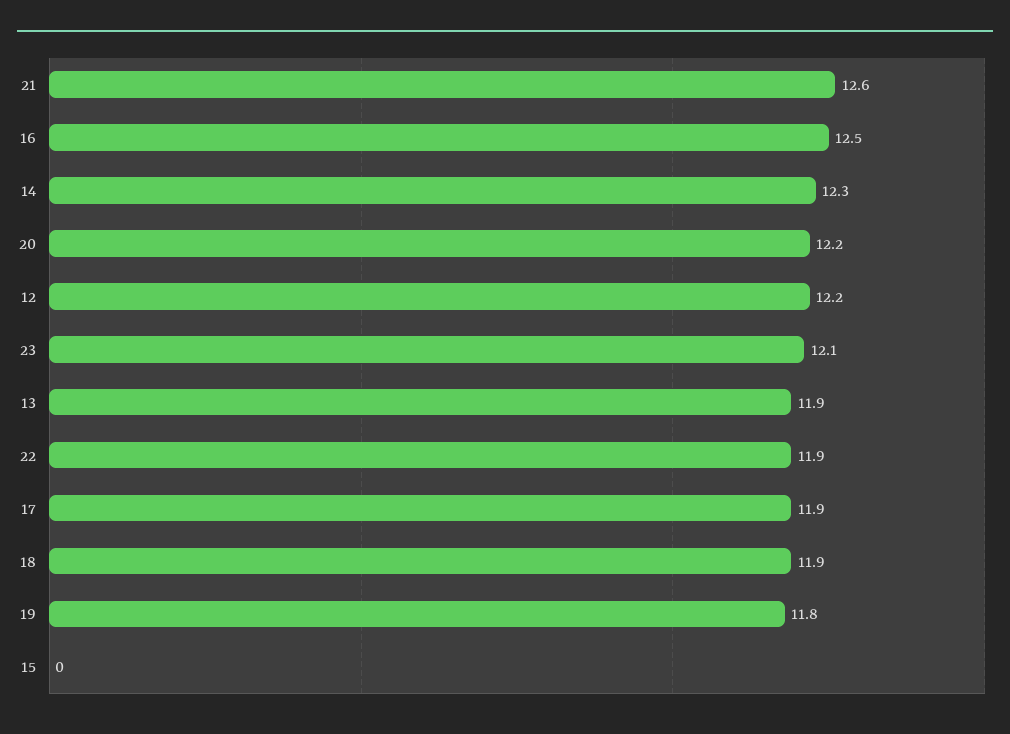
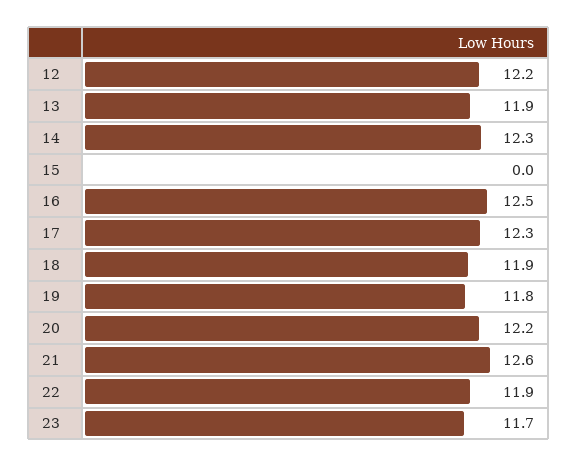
  {
    "21": 12.6,
    "16": 12.5,
    "14": 12.3,
    "20": 12.2,
    "12": 12.2,
-   "23": 12.1,
+   "23": 11.7,
    "13": 11.9,
    "22": 11.9,
-   "17": 11.9,
+   "17": 12.3,
    "18": 11.9,
    "19": 11.8,
    "15": 0
  }

